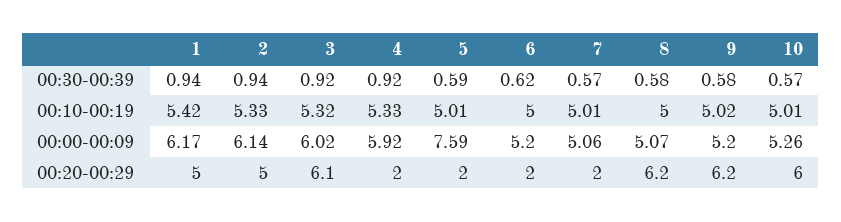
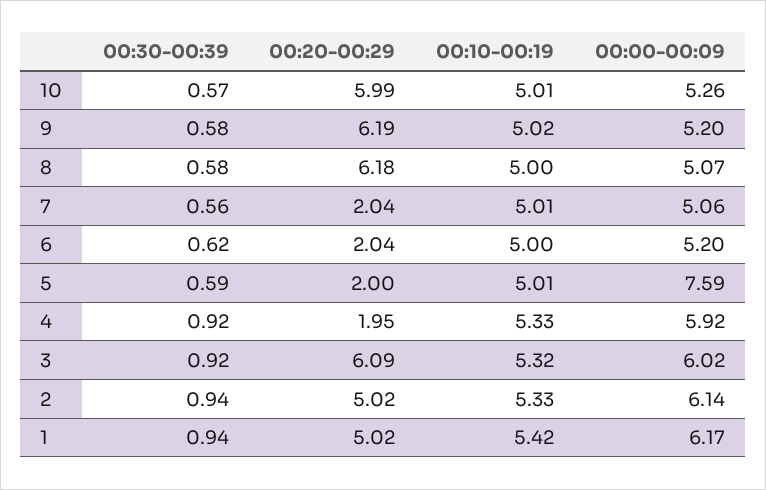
  {
    "1": {
      "00:30-00:39": 0.94,
      "00:10-00:19": 5.42,
      "00:00-00:09": 6.17,
      "00:20-00:29": 5.02
    },
    "2": {
      "00:30-00:39": 0.94,
      "00:10-00:19": 5.33,
      "00:00-00:09": 6.14,
      "00:20-00:29": 5.02
    },
    "3": {
      "00:30-00:39": 0.92,
      "00:10-00:19": 5.32,
      "00:00-00:09": 6.02,
      "00:20-00:29": 6.09
    },
    "4": {
      "00:30-00:39": 0.92,
      "00:10-00:19": 5.33,
      "00:00-00:09": 5.92,
      "00:20-00:29": 1.95
    },
    "5": {
      "00:30-00:39": 0.59,
      "00:10-00:19": 5.01,
      "00:00-00:09": 7.59,
      "00:20-00:29": 2
    },
    "6": {
      "00:30-00:39": 0.62,
      "00:10-00:19": 5,
      "00:00-00:09": 5.2,
      "00:20-00:29": 2.04
    },
    "7": {
-     "00:30-00:39": 0.57,
+     "00:30-00:39": 0.56,
      "00:10-00:19": 5.01,
      "00:00-00:09": 5.06,
      "00:20-00:29": 2.04
    },
    "8": {
      "00:30-00:39": 0.58,
      "00:10-00:19": 5,
      "00:00-00:09": 5.07,
      "00:20-00:29": 6.18
    },
    "9": {
      "00:30-00:39": 0.58,
      "00:10-00:19": 5.02,
      "00:00-00:09": 5.2,
      "00:20-00:29": 6.19
    },
    "10": {
      "00:30-00:39": 0.57,
      "00:10-00:19": 5.01,
      "00:00-00:09": 5.26,
      "00:20-00:29": 5.99
    }
  }

